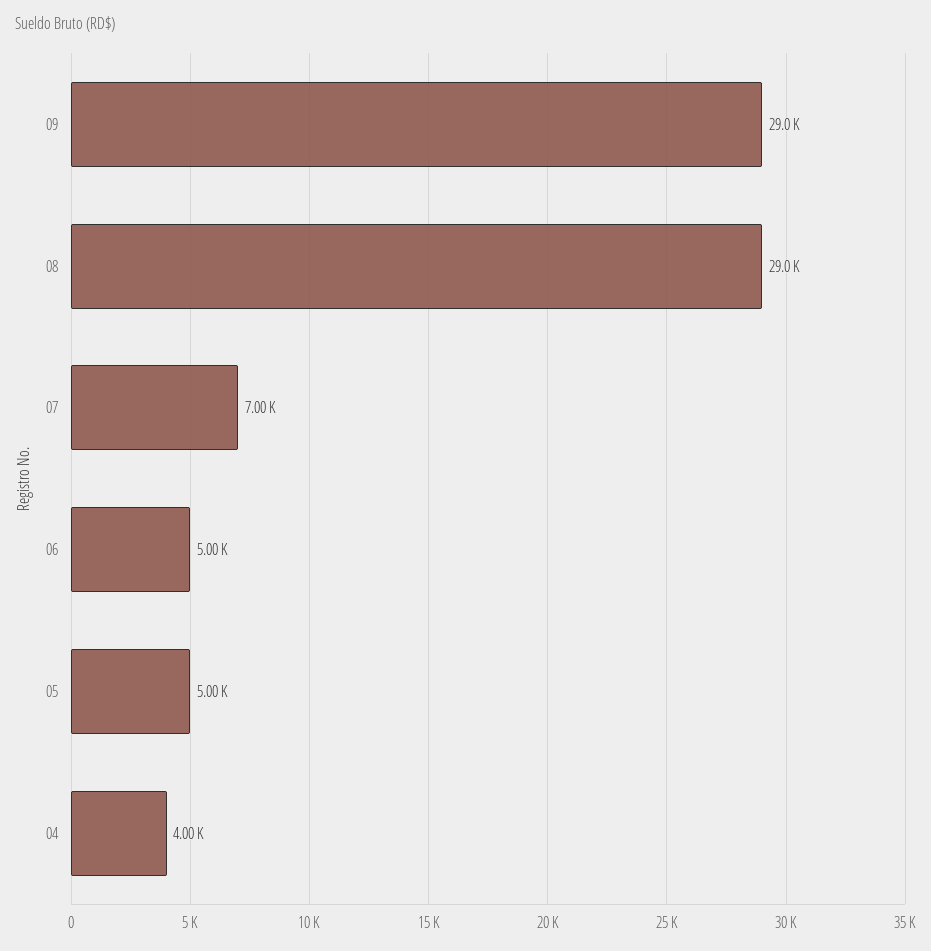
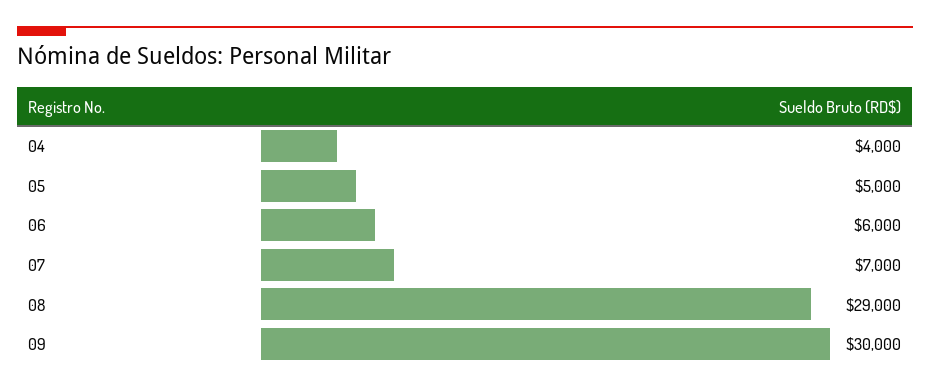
  {
-   "09": 29000,
+   "09": 30000,
    "08": 29000,
    "07": 7000,
-   "06": 5000,
+   "06": 6000,
    "05": 5000,
    "04": 4000
  }

